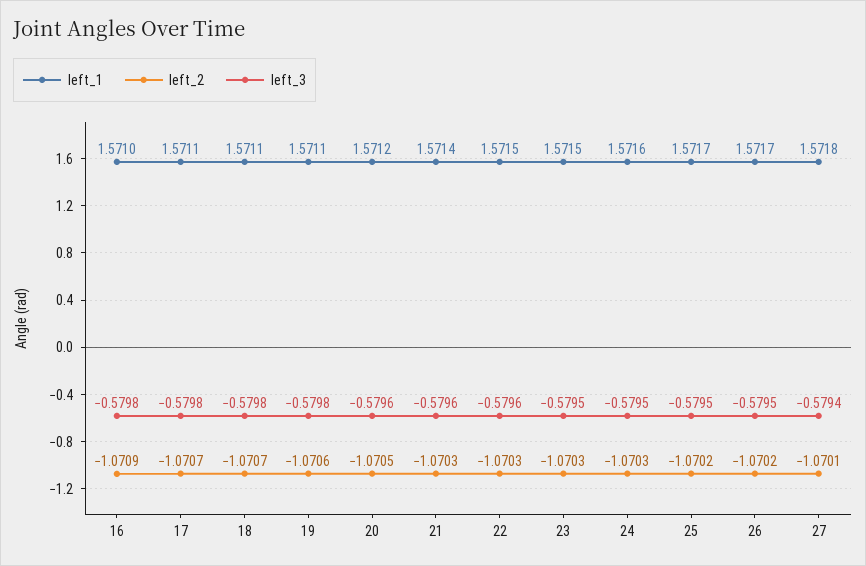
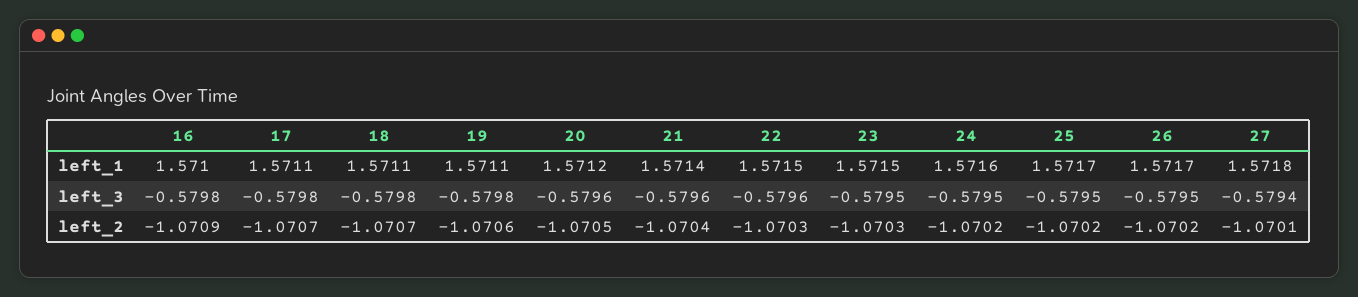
  {
    "left_1": {
      "16": 1.571,
      "17": 1.5711,
      "18": 1.5711,
      "19": 1.5711,
      "20": 1.5712,
      "21": 1.5714,
      "22": 1.5715,
      "23": 1.5715,
      "24": 1.5716,
      "25": 1.5717,
      "26": 1.5717,
      "27": 1.5718
    },
    "left_2": {
      "16": -1.0709,
      "17": -1.0707,
      "18": -1.0707,
      "19": -1.0706,
      "20": -1.0705,
-     "21": -1.0703,
+     "21": -1.0704,
      "22": -1.0703,
      "23": -1.0703,
-     "24": -1.0703,
+     "24": -1.0702,
      "25": -1.0702,
      "26": -1.0702,
      "27": -1.0701
    },
    "left_3": {
      "16": -0.5798,
      "17": -0.5798,
      "18": -0.5798,
      "19": -0.5798,
      "20": -0.5796,
      "21": -0.5796,
      "22": -0.5796,
      "23": -0.5795,
      "24": -0.5795,
      "25": -0.5795,
      "26": -0.5795,
      "27": -0.5794
    }
  }

